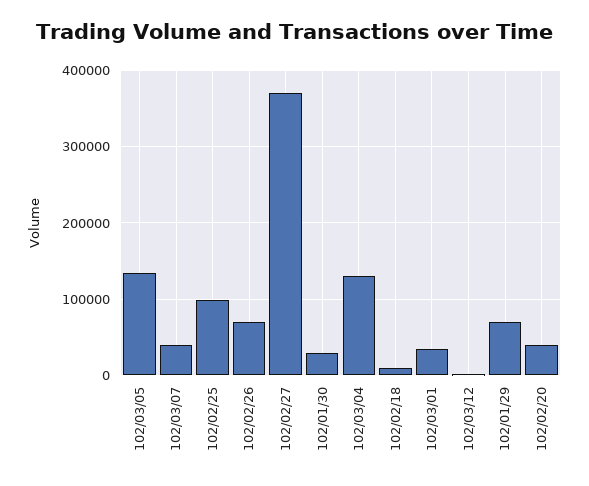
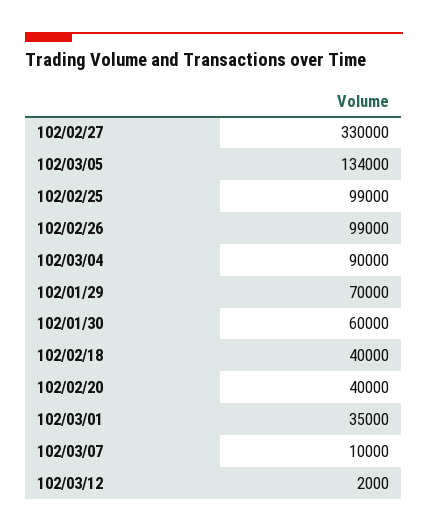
  {
    "102/03/05": 134000,
-   "102/03/07": 40000,
+   "102/03/07": 10000,
    "102/02/25": 99000,
-   "102/02/26": 70000,
+   "102/02/26": 99000,
-   "102/02/27": 370000,
+   "102/02/27": 330000,
-   "102/01/30": 30000,
+   "102/01/30": 60000,
-   "102/03/04": 130000,
+   "102/03/04": 90000,
-   "102/02/18": 10000,
+   "102/02/18": 40000,
    "102/03/01": 35000,
    "102/03/12": 2000,
    "102/01/29": 70000,
    "102/02/20": 40000
  }

